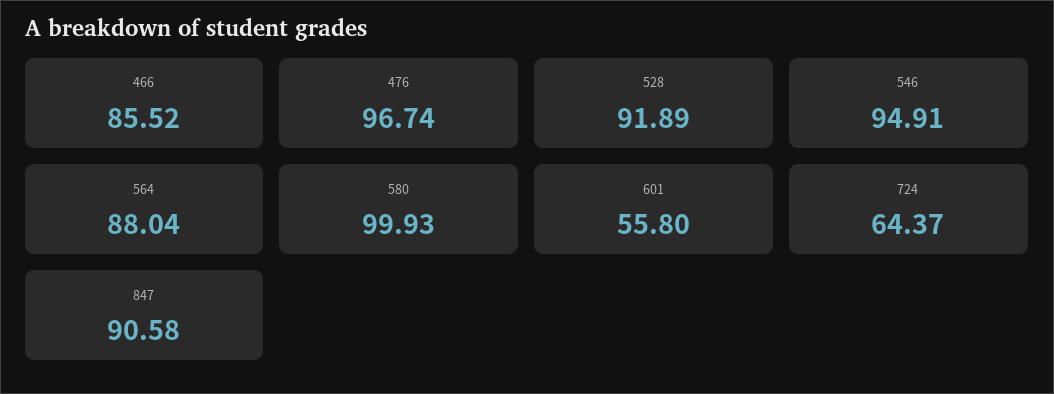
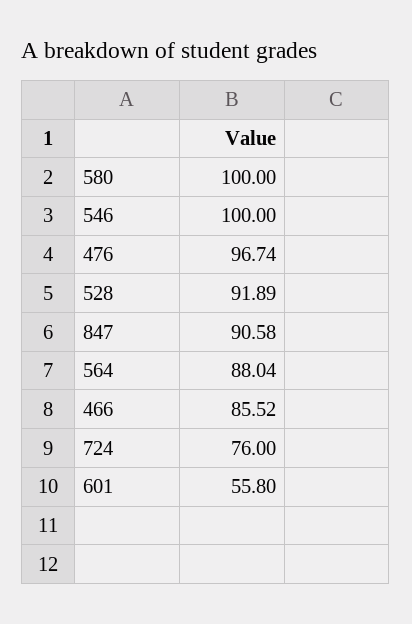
  {
    "466": 85.52,
    "476": 96.74,
    "528": 91.89,
-   "546": 94.91,
+   "546": 100,
    "564": 88.04,
-   "580": 99.93,
+   "580": 100,
    "601": 55.8,
-   "724": 64.37,
+   "724": 76,
    "847": 90.58
  }

